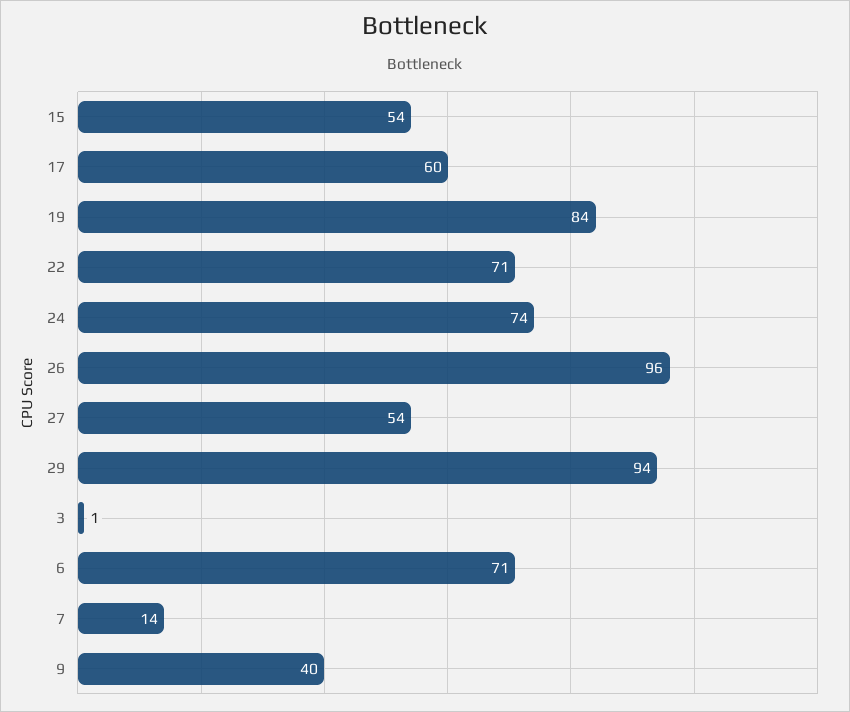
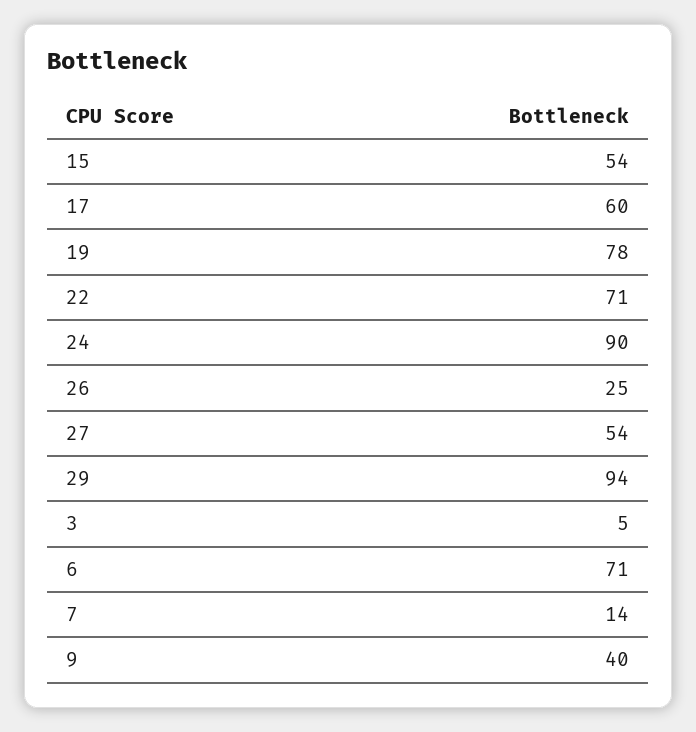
  {
    "15": 54,
    "17": 60,
-   "19": 84,
+   "19": 78,
    "22": 71,
-   "24": 74,
+   "24": 90,
-   "26": 96,
+   "26": 25,
    "27": 54,
    "29": 94,
-   "3": 1,
+   "3": 5,
    "6": 71,
    "7": 14,
    "9": 40
  }

